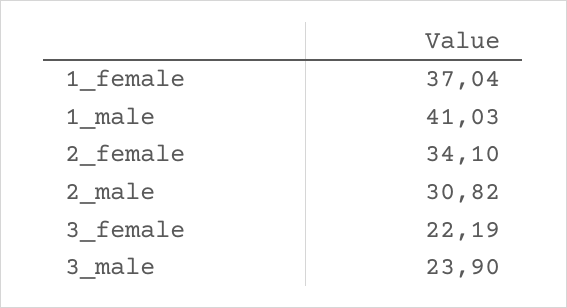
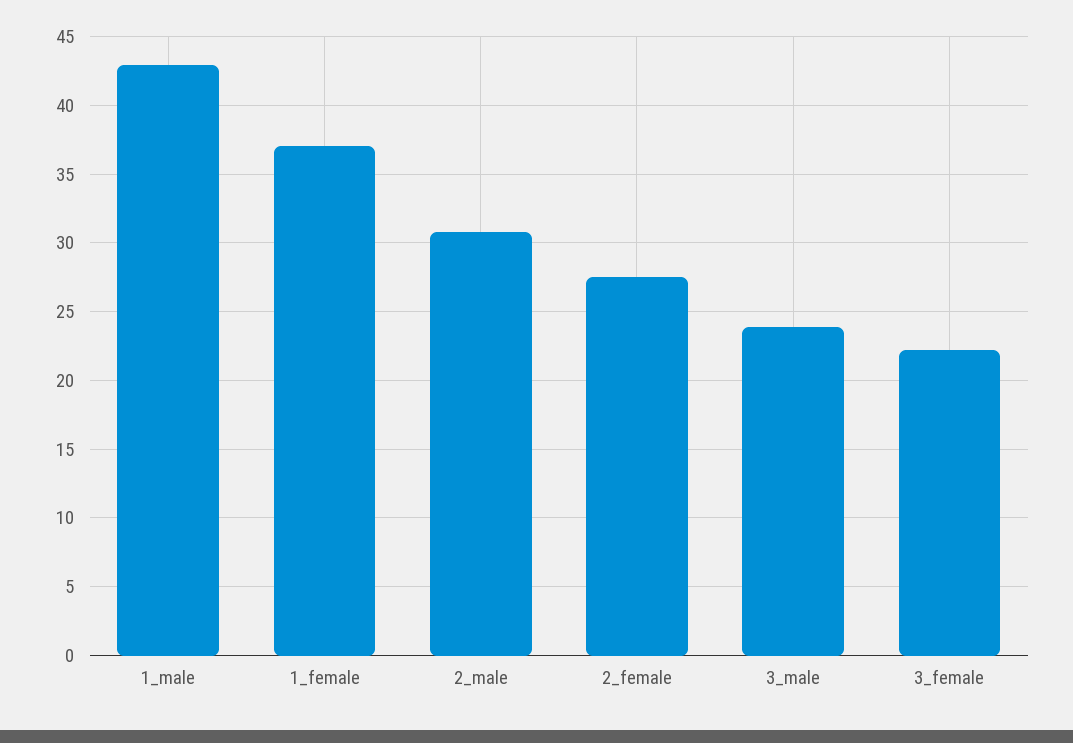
  {
    "1_female": 37.04,
-   "1_male": 41.03,
+   "1_male": 43,
-   "2_female": 34.1,
+   "2_female": 27.5,
    "2_male": 30.82,
    "3_female": 22.19,
    "3_male": 23.9
  }

